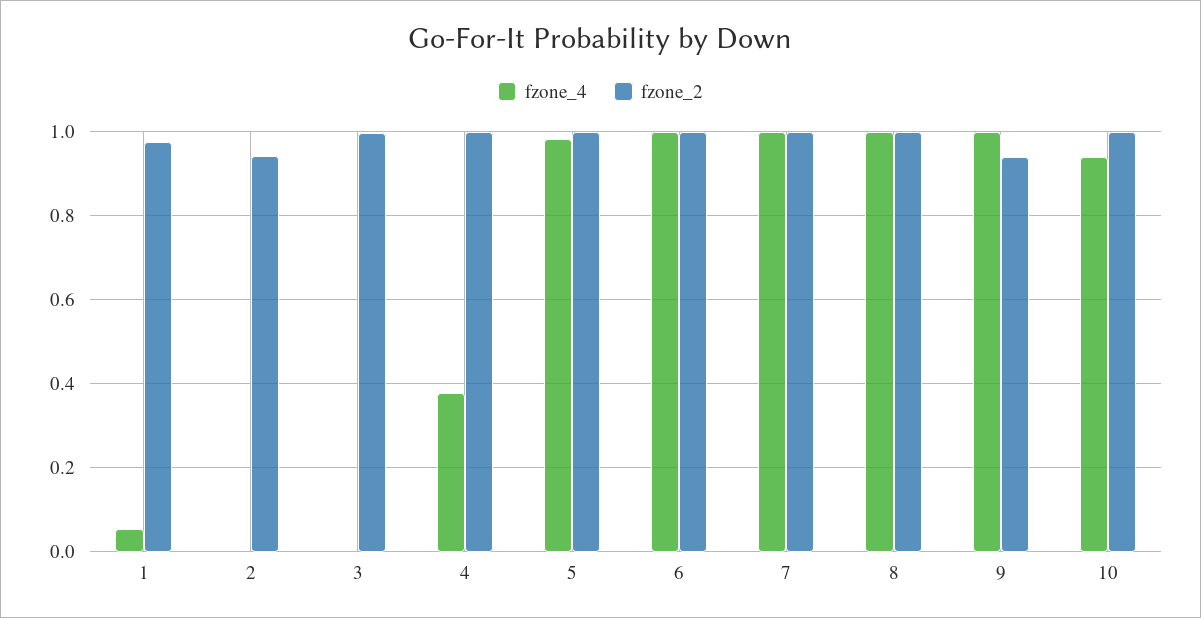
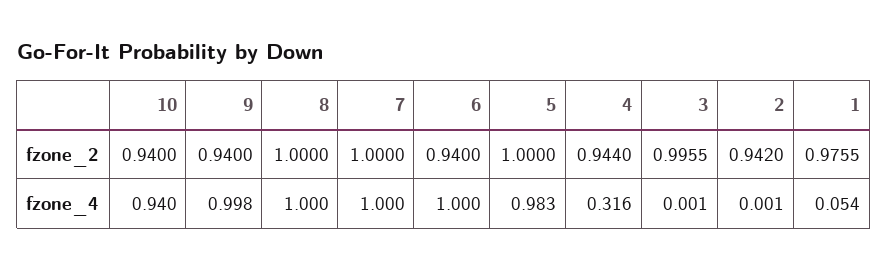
  {
    "fzone_4": {
      "1": 0.054,
      "2": 0.001,
      "3": 0.001,
-     "4": 0.38,
+     "4": 0.316,
      "5": 0.983,
      "6": 1,
      "7": 1,
      "8": 1,
      "9": 0.998,
      "10": 0.94
    },
    "fzone_2": {
      "1": 0.9755,
      "2": 0.942,
      "3": 0.9955,
-     "4": 1,
+     "4": 0.944,
      "5": 1,
-     "6": 1,
+     "6": 0.94,
      "7": 1,
      "8": 1,
      "9": 0.94,
-     "10": 1
+     "10": 0.94
    }
  }

